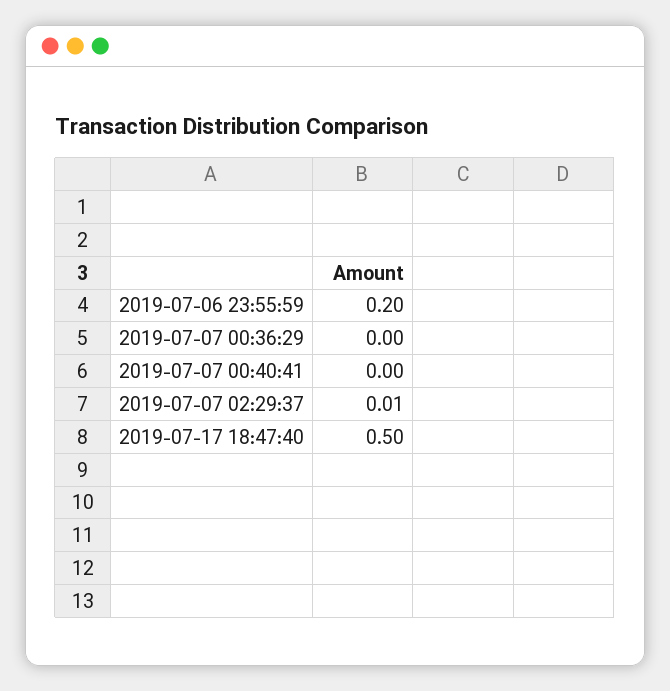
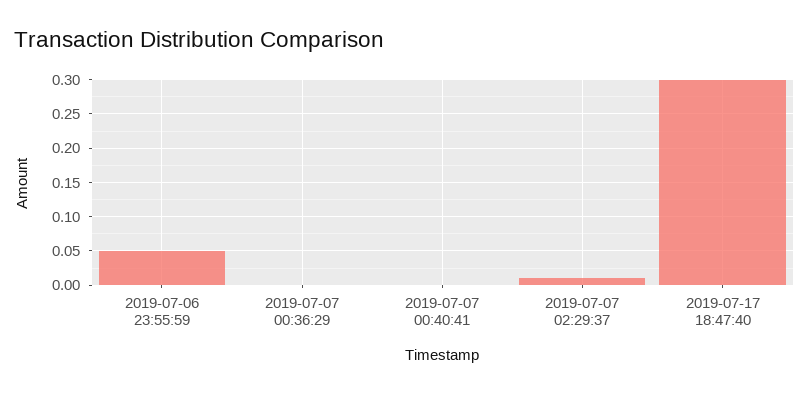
  {
-   "2019-07-06 23:55:59": 0.2,
+   "2019-07-06 23:55:59": 0.05,
    "2019-07-07 00:36:29": 0,
    "2019-07-07 00:40:41": 0,
    "2019-07-07 02:29:37": 0.01,
-   "2019-07-17 18:47:40": 0.5
+   "2019-07-17 18:47:40": 0.3
  }

